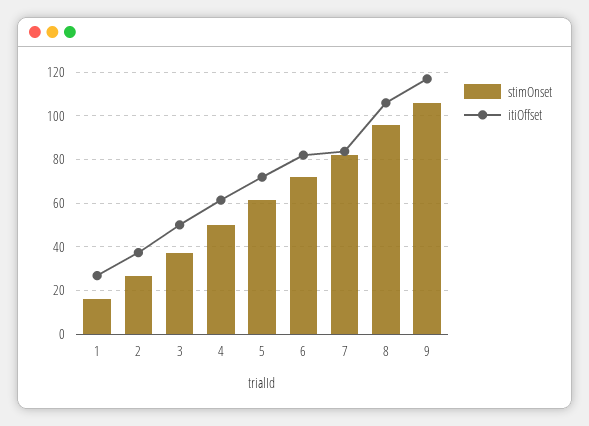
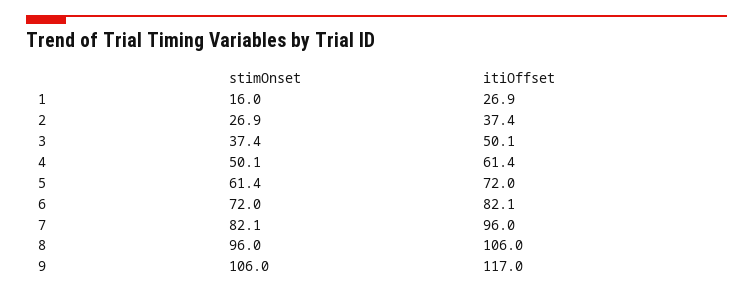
  {
    "stimOnset": {
      "1": 16,
      "2": 26.9,
      "3": 37.4,
      "4": 50.1,
      "5": 61.4,
      "6": 72,
      "7": 82.1,
      "8": 96,
      "9": 106
    },
    "itiOffset": {
      "1": 26.9,
      "2": 37.4,
      "3": 50.1,
      "4": 61.4,
      "5": 72,
      "6": 82.1,
-     "7": 85,
+     "7": 96,
      "8": 106,
      "9": 117
    }
  }

